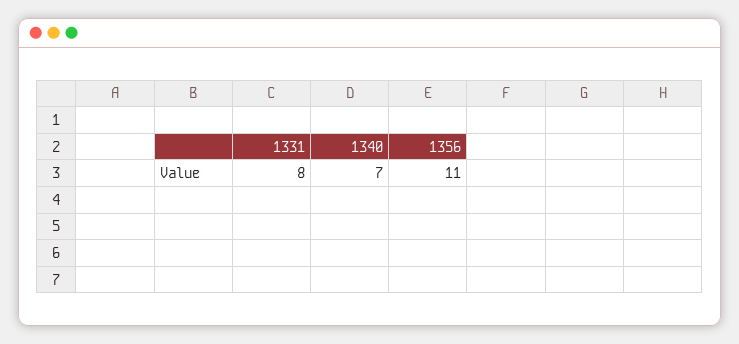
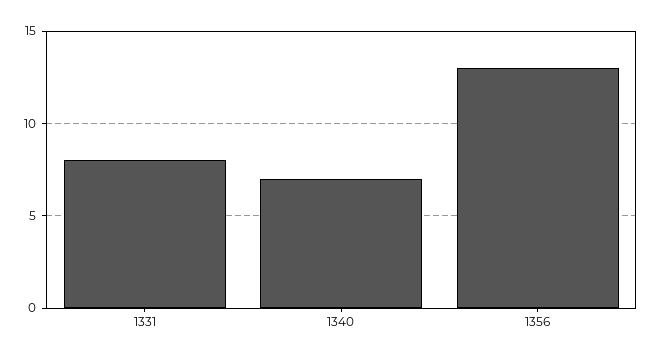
  {
    "1331": 8,
    "1340": 7,
-   "1356": 11
+   "1356": 13
  }

